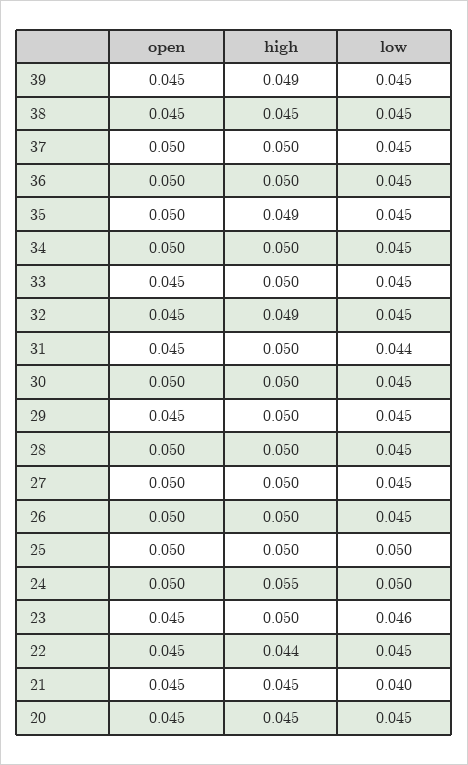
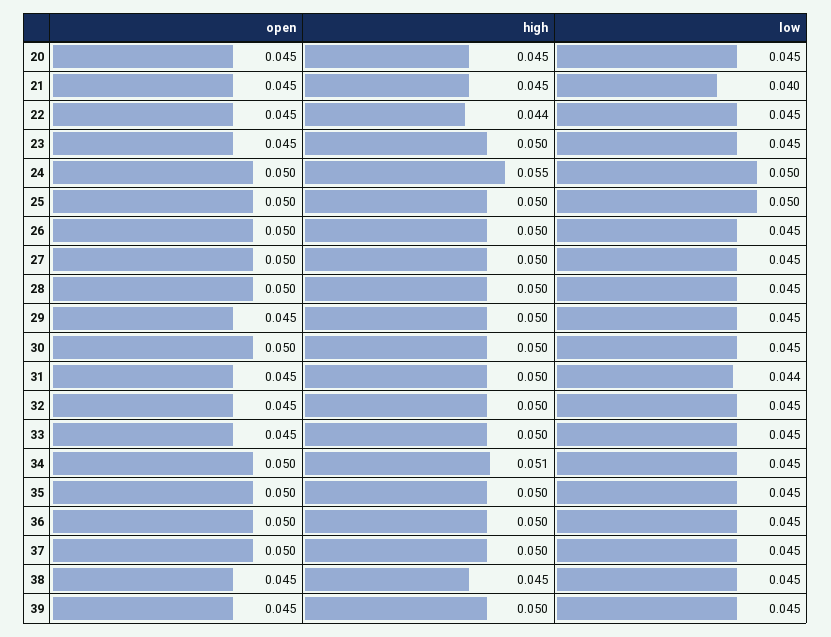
  {
    "open": {
      "39": 0.045,
      "38": 0.045,
      "37": 0.05,
      "36": 0.05,
      "35": 0.05,
      "34": 0.05,
      "33": 0.045,
      "32": 0.045,
      "31": 0.045,
      "30": 0.05,
      "29": 0.045,
      "28": 0.05,
      "27": 0.05,
      "26": 0.05,
      "25": 0.05,
      "24": 0.05,
      "23": 0.045,
      "22": 0.045,
      "21": 0.045,
      "20": 0.045
    },
    "high": {
-     "39": 0.049,
+     "39": 0.05,
      "38": 0.045,
      "37": 0.05,
      "36": 0.05,
-     "35": 0.049,
+     "35": 0.05,
-     "34": 0.05,
+     "34": 0.051,
      "33": 0.05,
-     "32": 0.049,
+     "32": 0.05,
      "31": 0.05,
      "30": 0.05,
      "29": 0.05,
      "28": 0.05,
      "27": 0.05,
      "26": 0.05,
      "25": 0.05,
      "24": 0.055,
      "23": 0.05,
      "22": 0.044,
      "21": 0.045,
      "20": 0.045
    },
    "low": {
      "39": 0.045,
      "38": 0.045,
      "37": 0.045,
      "36": 0.045,
      "35": 0.045,
      "34": 0.045,
      "33": 0.045,
      "32": 0.045,
      "31": 0.044,
      "30": 0.045,
      "29": 0.045,
      "28": 0.045,
      "27": 0.045,
      "26": 0.045,
      "25": 0.05,
      "24": 0.05,
-     "23": 0.046,
+     "23": 0.045,
      "22": 0.045,
      "21": 0.04,
      "20": 0.045
    }
  }

